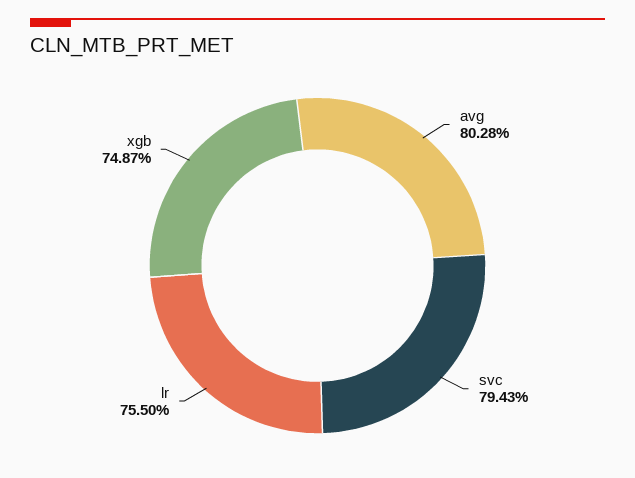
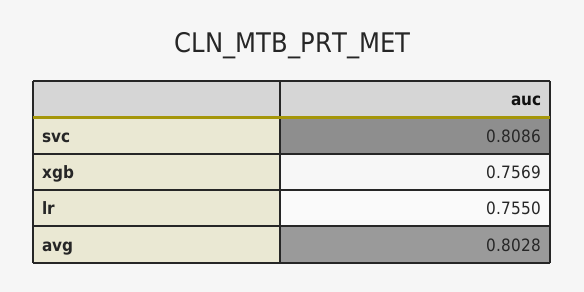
  {
    "avg": 0.8028,
-   "svc": 0.7943,
+   "svc": 0.8086,
    "lr": 0.755,
-   "xgb": 0.7487
+   "xgb": 0.7569
  }

